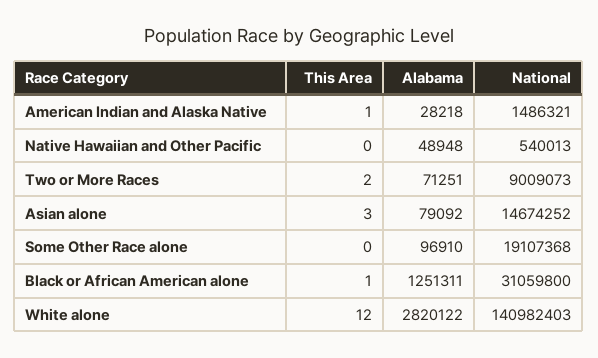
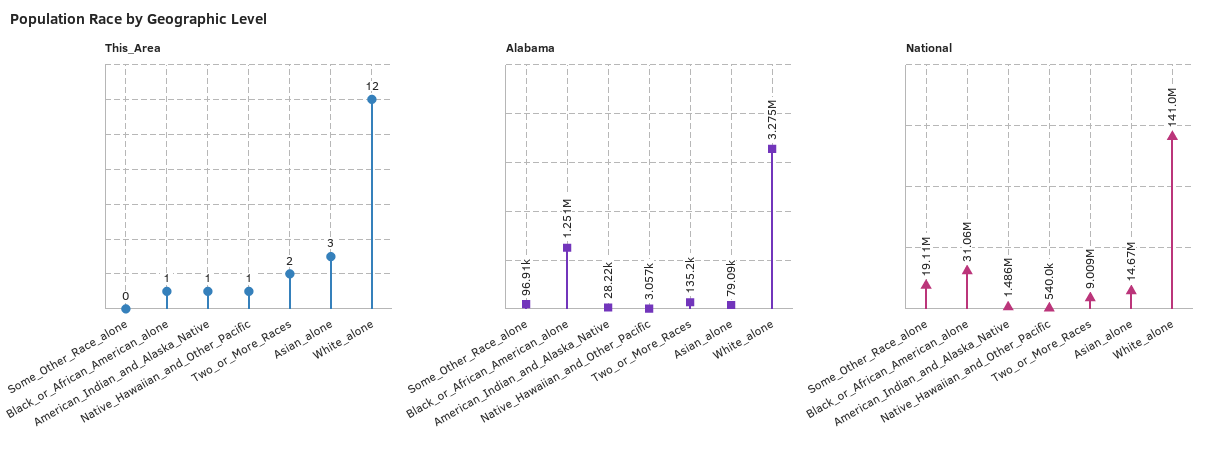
  {
    "This Area": {
      "American Indian and Alaska Native": 1,
-     "Native Hawaiian and Other Pacific": 0,
+     "Native Hawaiian and Other Pacific": 1,
      "Two or More Races": 2,
      "Asian alone": 3,
      "Some Other Race alone": 0,
      "Black or African American alone": 1,
      "White alone": 12
    },
    "Alabama": {
      "American Indian and Alaska Native": 28218,
-     "Native Hawaiian and Other Pacific": 48948,
+     "Native Hawaiian and Other Pacific": 3057,
-     "Two or More Races": 71251,
+     "Two or More Races": 135200,
      "Asian alone": 79092,
      "Some Other Race alone": 96910,
      "Black or African American alone": 1251311,
-     "White alone": 2820122
+     "White alone": 3275000
    },
    "National": {
      "American Indian and Alaska Native": 1486321,
      "Native Hawaiian and Other Pacific": 540013,
      "Two or More Races": 9009073,
      "Asian alone": 14674252,
      "Some Other Race alone": 19107368,
      "Black or African American alone": 31059800,
      "White alone": 140982403
    }
  }

